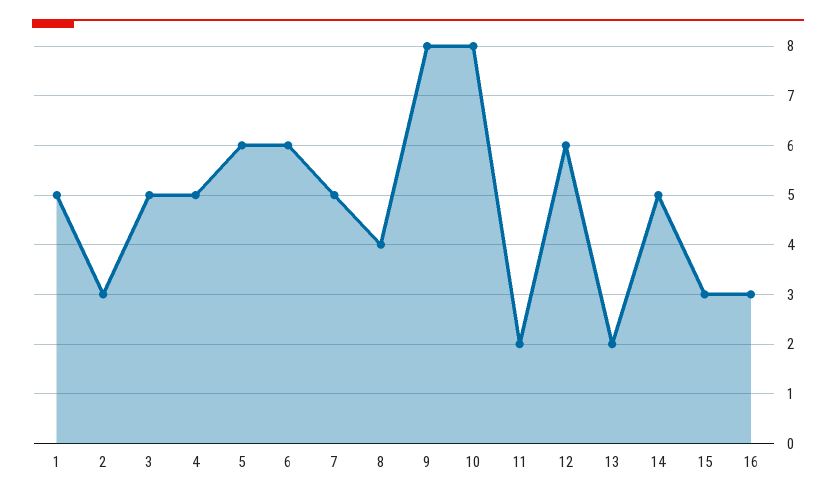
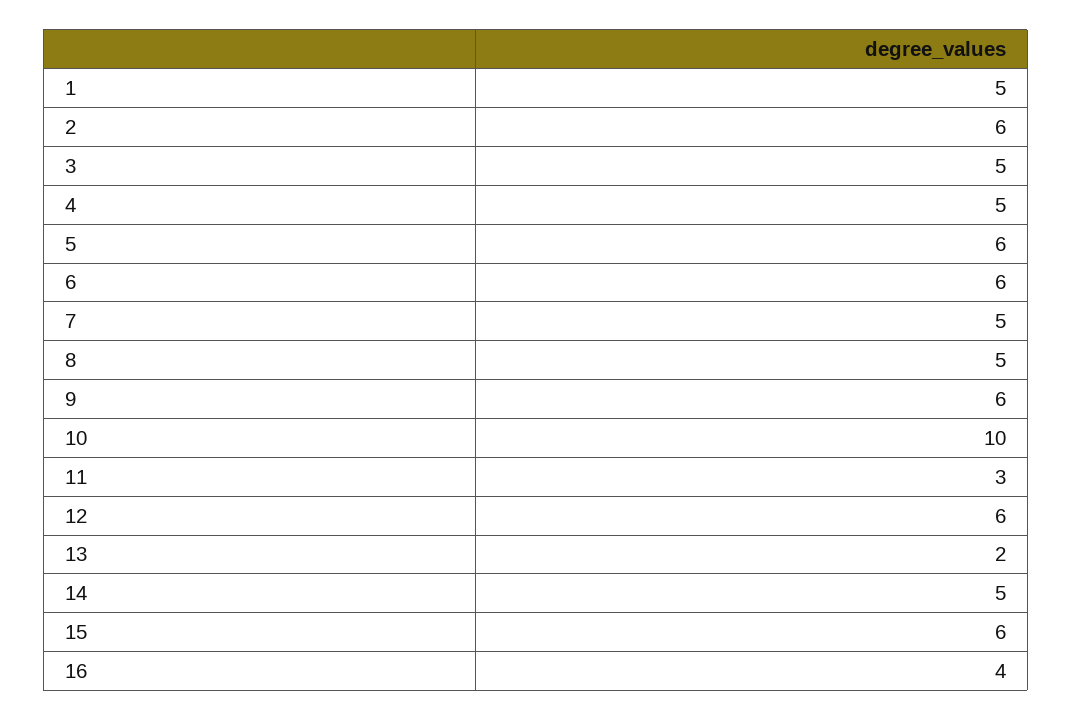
  {
    "1": 5,
-   "2": 3,
+   "2": 6,
    "3": 5,
    "4": 5,
    "5": 6,
    "6": 6,
    "7": 5,
-   "8": 4,
+   "8": 5,
-   "9": 8,
+   "9": 6,
-   "10": 8,
+   "10": 10,
-   "11": 2,
+   "11": 3,
    "12": 6,
    "13": 2,
    "14": 5,
-   "15": 3,
+   "15": 6,
-   "16": 3
+   "16": 4
  }

